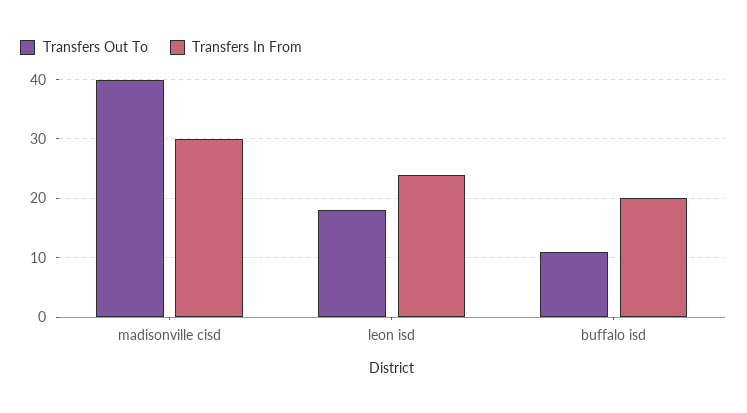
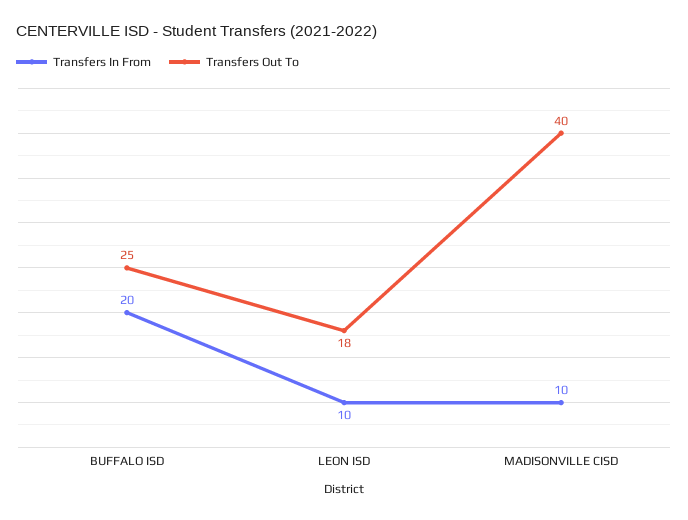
  {
    "Transfers Out To": {
      "madisonville cisd": 40,
      "leon isd": 18,
-     "buffalo isd": 10
+     "buffalo isd": 25
    },
    "Transfers In From": {
-     "madisonville cisd": 30,
+     "madisonville cisd": 10,
-     "leon isd": 25,
+     "leon isd": 10,
      "buffalo isd": 20
    }
  }

